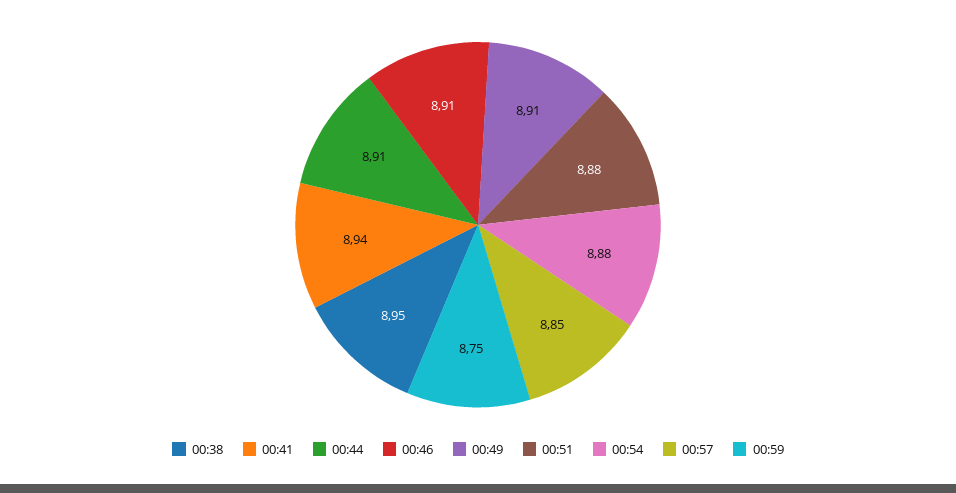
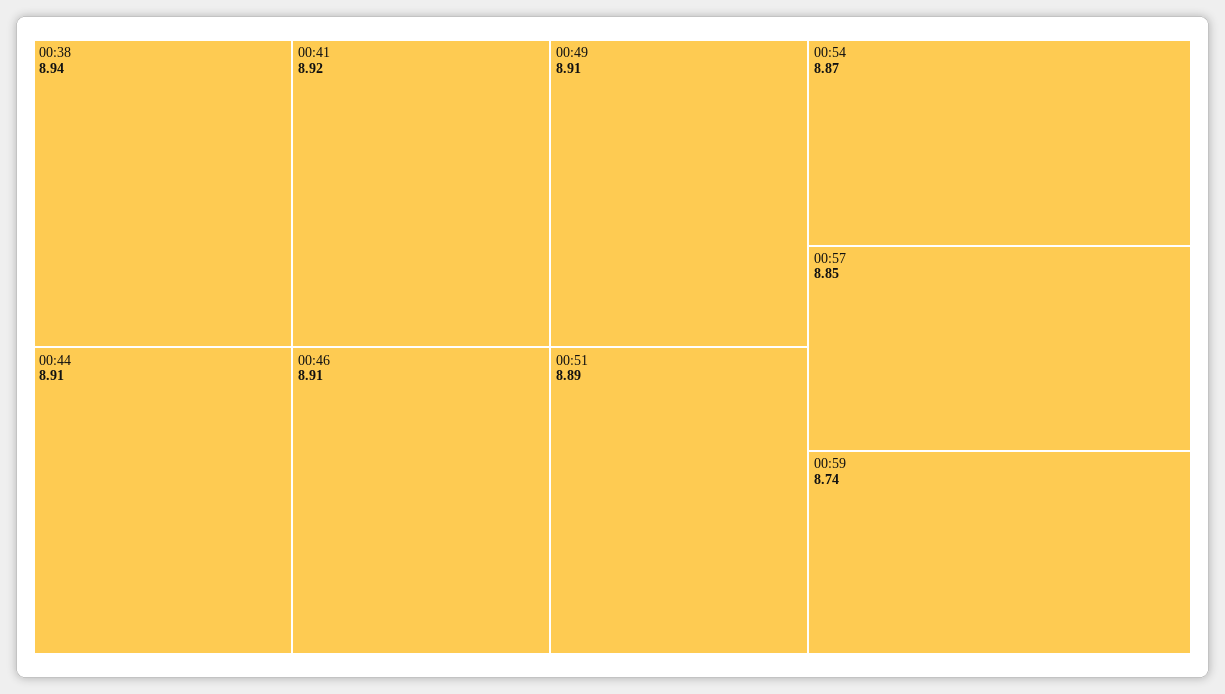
  {
-   "00:38": 8.95,
+   "00:38": 8.94,
-   "00:41": 8.94,
+   "00:41": 8.92,
    "00:44": 8.91,
    "00:46": 8.91,
    "00:49": 8.91,
-   "00:51": 8.88,
+   "00:51": 8.89,
-   "00:54": 8.88,
+   "00:54": 8.87,
    "00:57": 8.85,
-   "00:59": 8.75
+   "00:59": 8.74
  }

